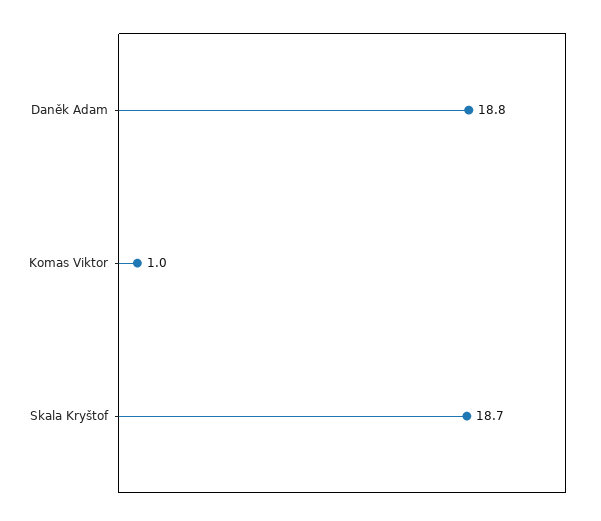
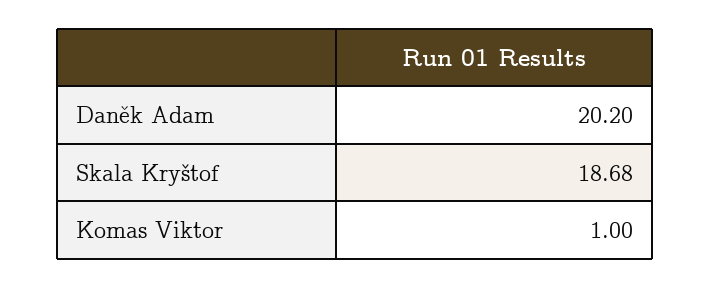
  {
-   "Daněk Adam": 18.8,
+   "Daněk Adam": 20.2,
    "Komas Viktor": 1,
    "Skala Kryštof": 18.68
  }

